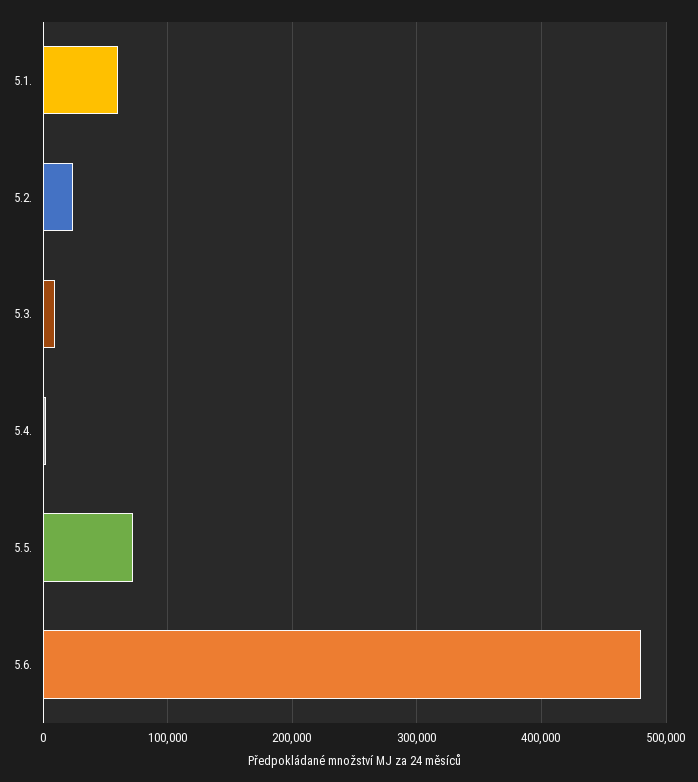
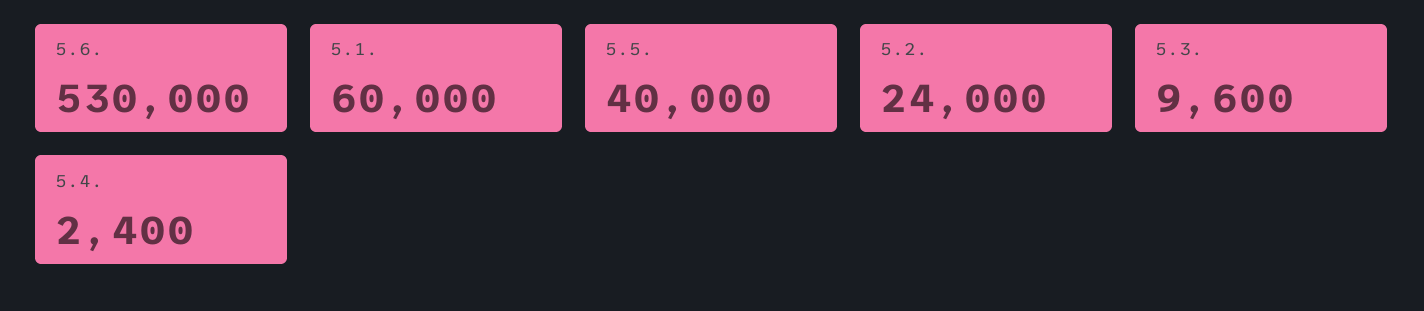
  {
    "5.1.": 60000,
    "5.2.": 24000,
    "5.3.": 9600,
    "5.4.": 2400,
-   "5.5.": 70000,
+   "5.5.": 40000,
-   "5.6.": 480000
+   "5.6.": 530000
  }

